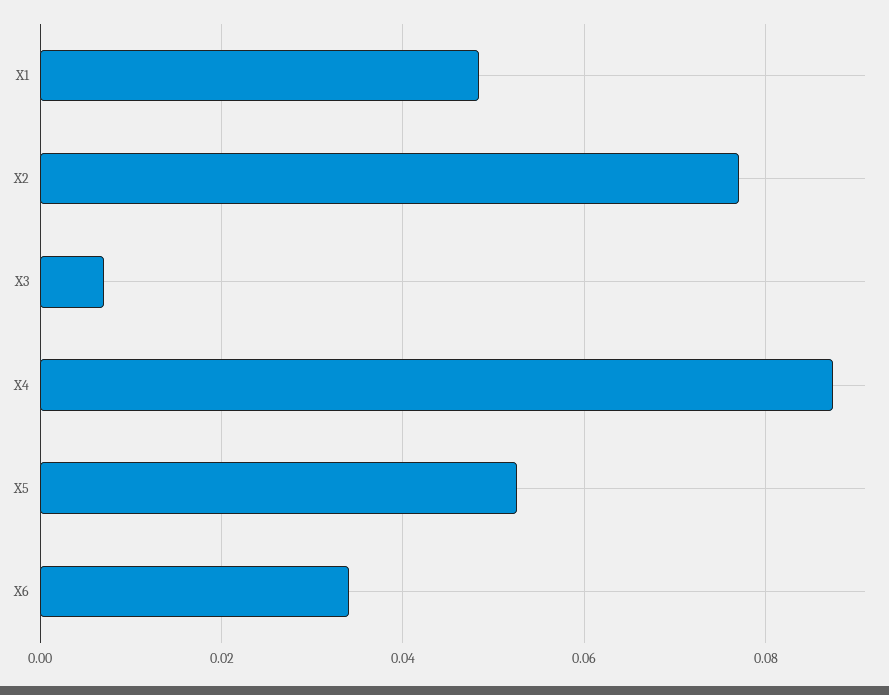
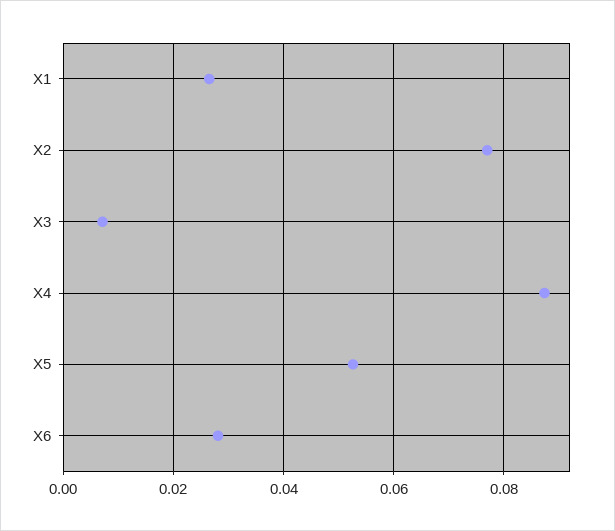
  {
-   "X1": 0.048,
+   "X1": 0.026,
    "X2": 0.078,
    "X3": 0.008,
    "X4": 0.088,
    "X5": 0.052,
-   "X6": 0.034
+   "X6": 0.028
  }

